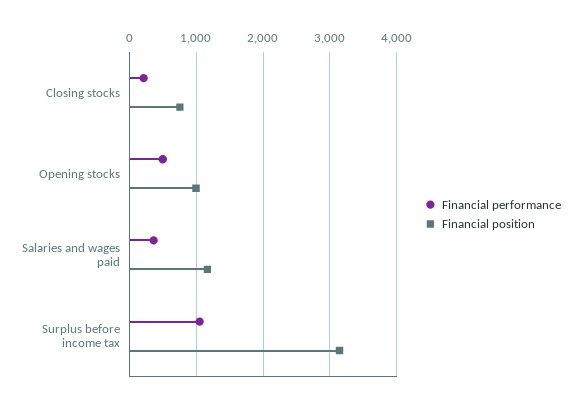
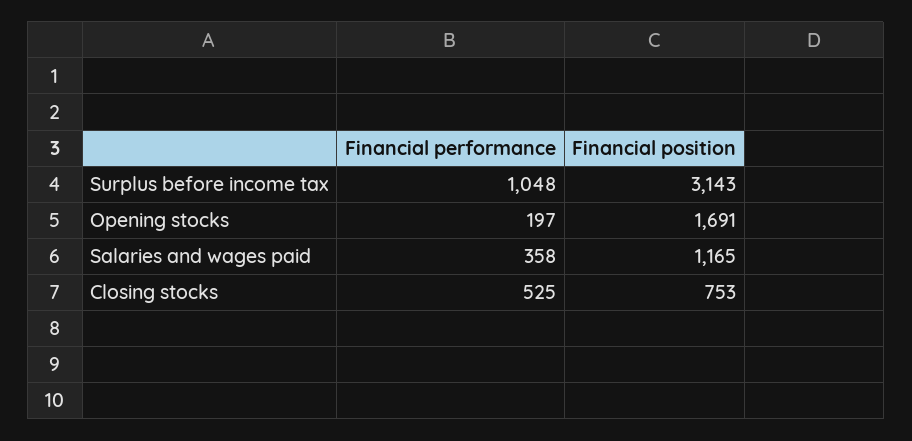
  {
    "Financial performance": {
-     "Closing stocks": 200,
+     "Closing stocks": 525,
-     "Opening stocks": 500,
+     "Opening stocks": 197,
      "Salaries and wages paid": 358,
      "Surplus before income tax": 1048
    },
    "Financial position": {
      "Closing stocks": 753,
-     "Opening stocks": 1000,
+     "Opening stocks": 1691,
      "Salaries and wages paid": 1165,
      "Surplus before income tax": 3143
    }
  }

